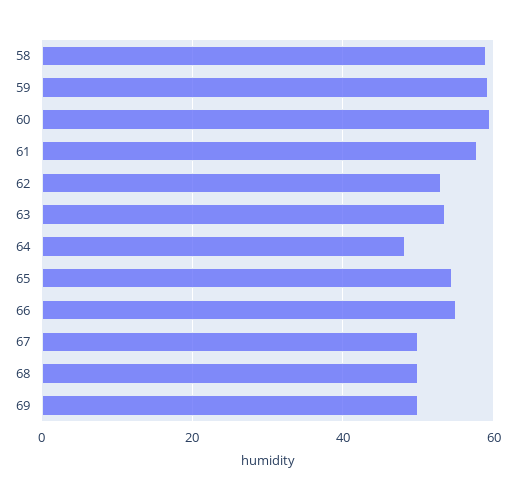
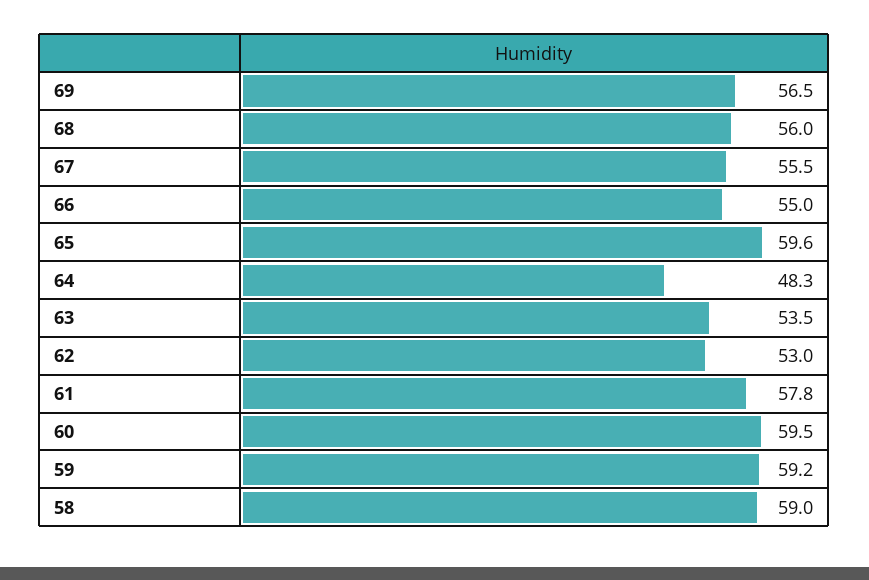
  {
    "58": 59,
    "59": 59.2,
    "60": 59.5,
    "61": 57.8,
    "62": 53,
    "63": 53.5,
    "64": 48.3,
-   "65": 54,
+   "65": 59.6,
    "66": 55,
-   "67": 50,
+   "67": 55.5,
-   "68": 50,
+   "68": 56,
-   "69": 50
+   "69": 56.5
  }

